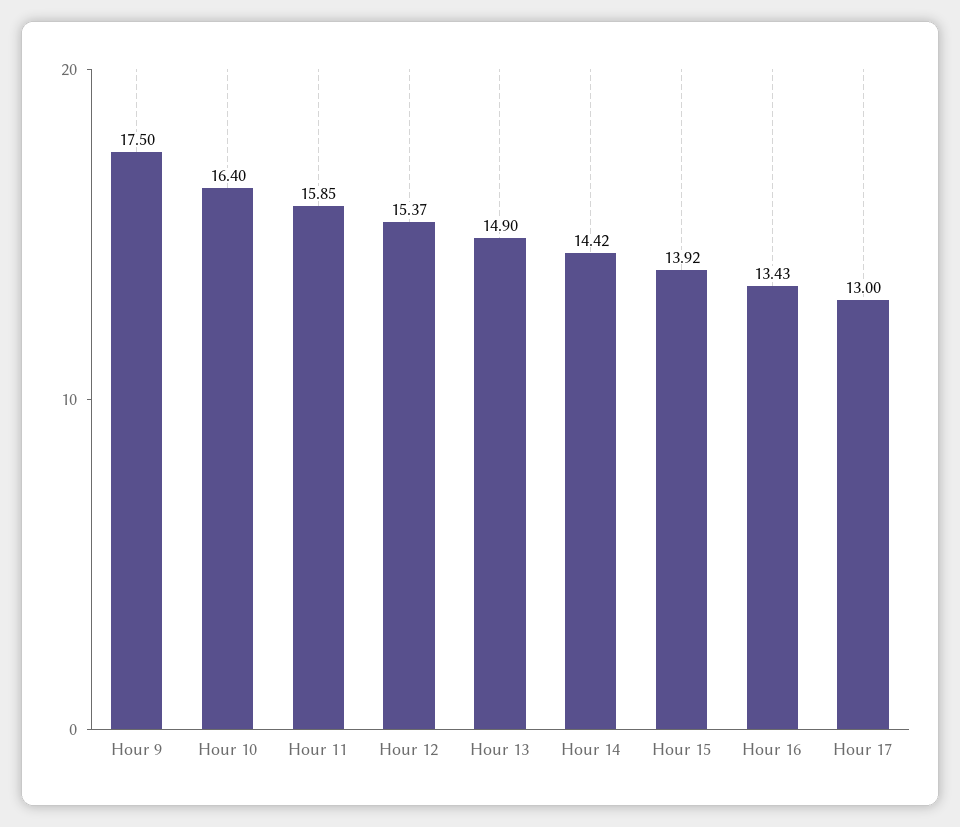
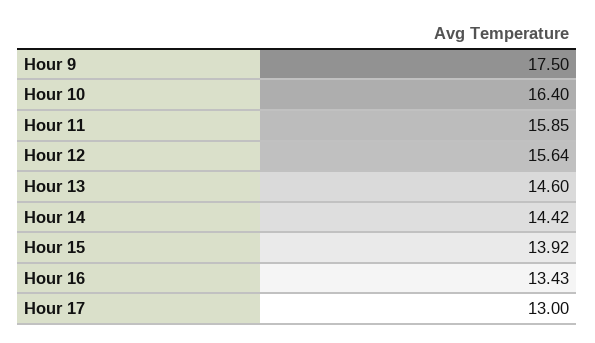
  {
    "Hour 9": 17.5,
    "Hour 10": 16.4,
    "Hour 11": 15.85,
-   "Hour 12": 15.37,
+   "Hour 12": 15.64,
-   "Hour 13": 14.9,
+   "Hour 13": 14.6,
    "Hour 14": 14.42,
    "Hour 15": 13.92,
    "Hour 16": 13.43,
    "Hour 17": 13
  }

